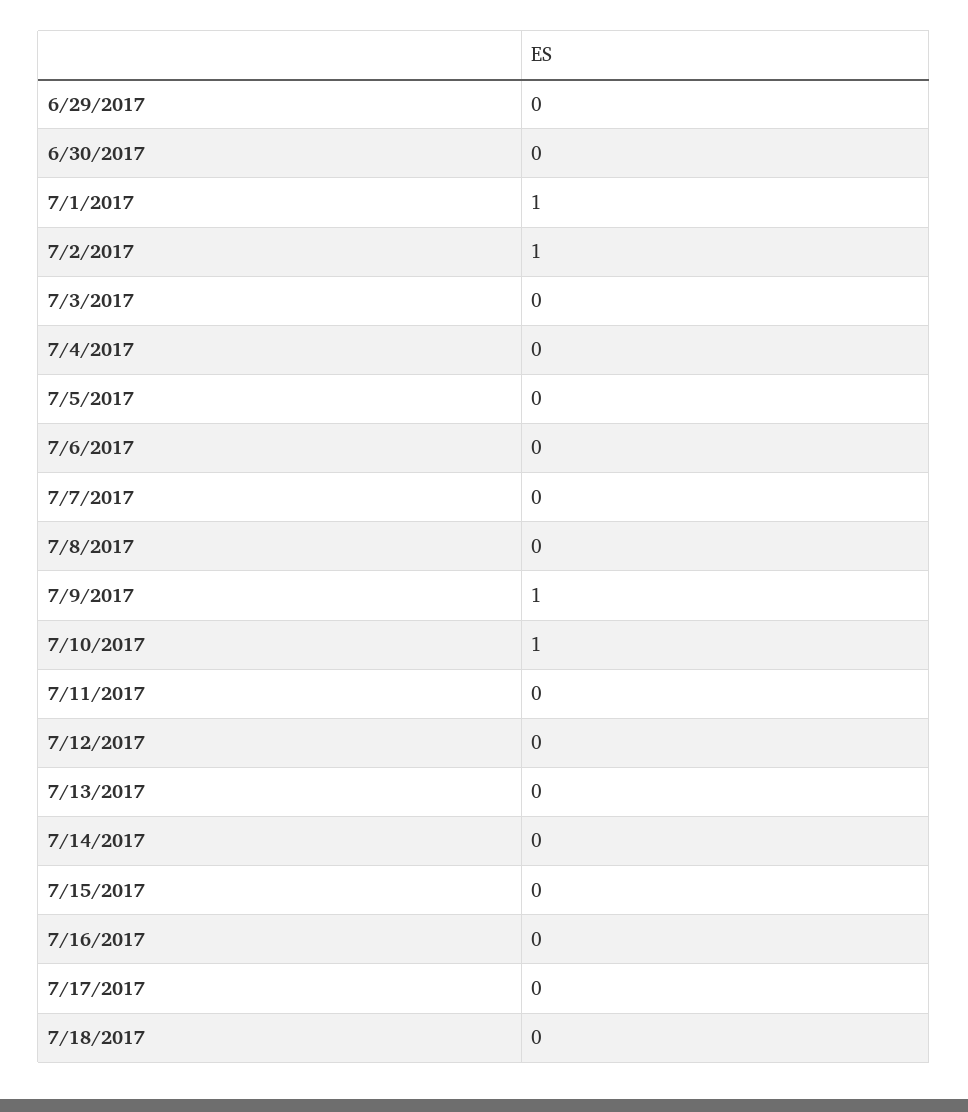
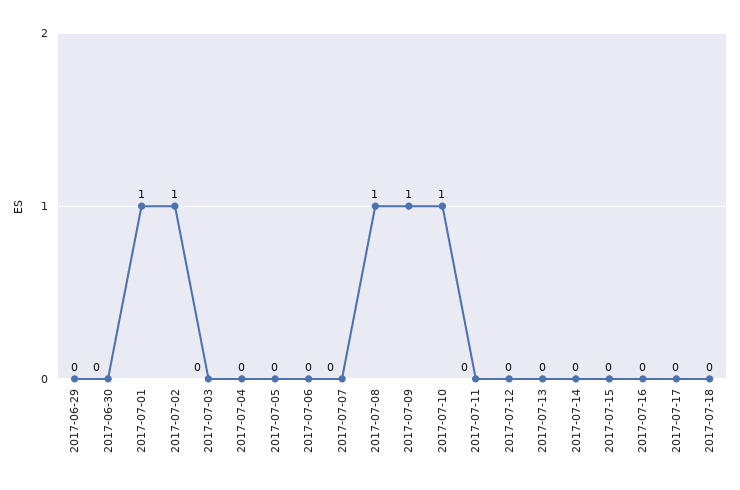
  {
    "6/29/2017": 0,
    "6/30/2017": 0,
    "7/1/2017": 1,
    "7/2/2017": 1,
    "7/3/2017": 0,
    "7/4/2017": 0,
    "7/5/2017": 0,
    "7/6/2017": 0,
    "7/7/2017": 0,
-   "7/8/2017": 0,
+   "7/8/2017": 1,
    "7/9/2017": 1,
    "7/10/2017": 1,
    "7/11/2017": 0,
    "7/12/2017": 0,
    "7/13/2017": 0,
    "7/14/2017": 0,
    "7/15/2017": 0,
    "7/16/2017": 0,
    "7/17/2017": 0,
    "7/18/2017": 0
  }

